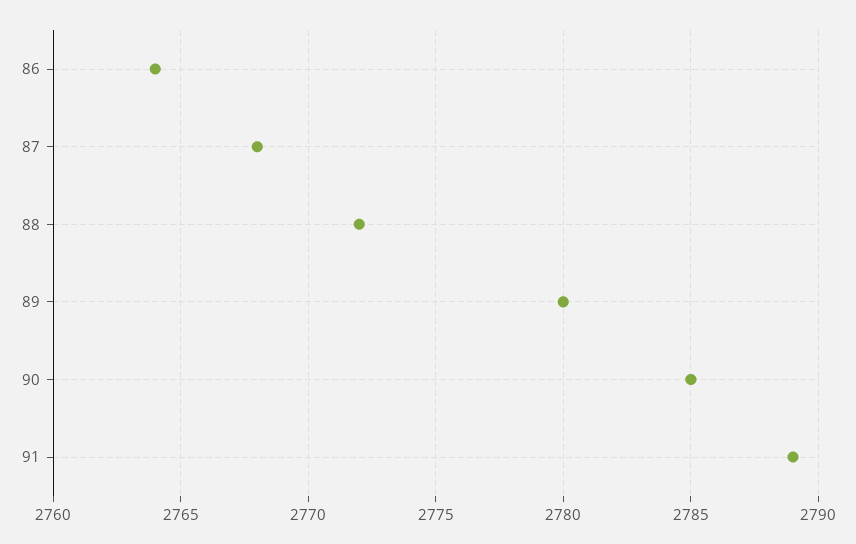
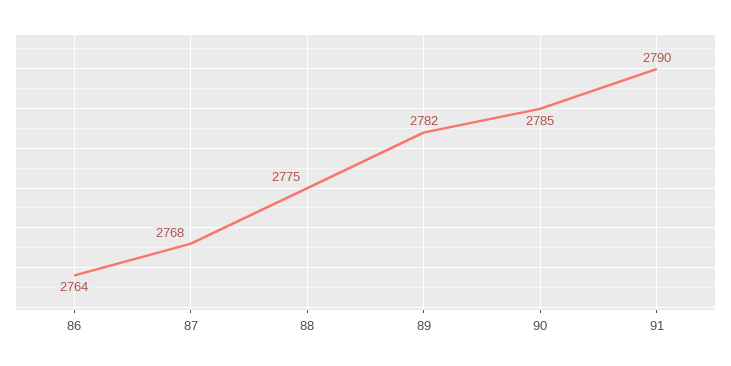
  {
    "86": 2764,
    "87": 2768,
-   "88": 2772,
+   "88": 2775,
-   "89": 2780,
+   "89": 2782,
    "90": 2785,
-   "91": 2789
+   "91": 2790
  }

